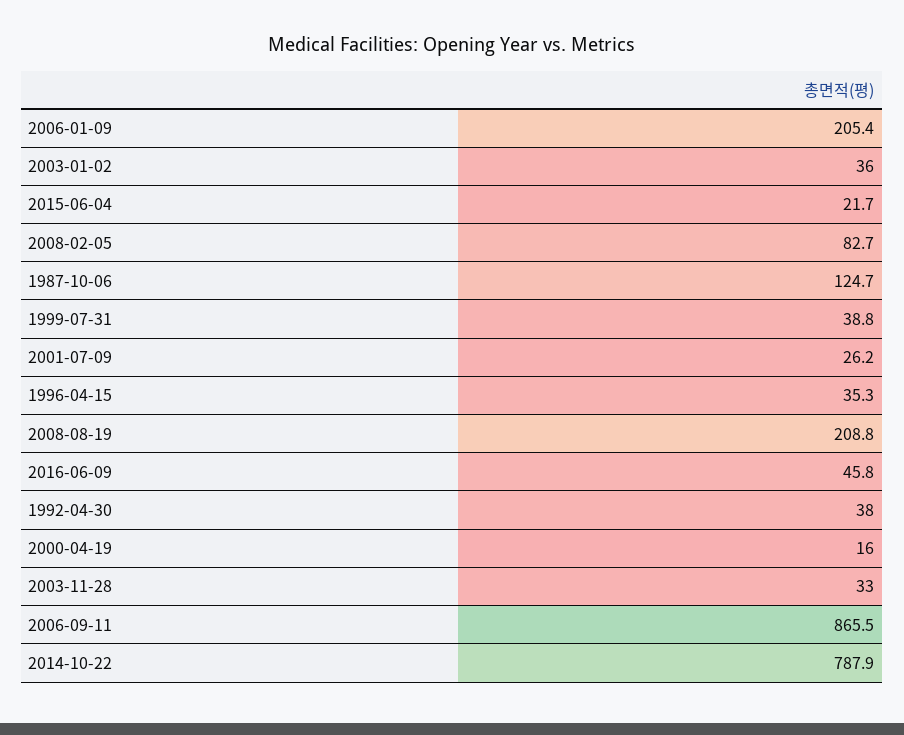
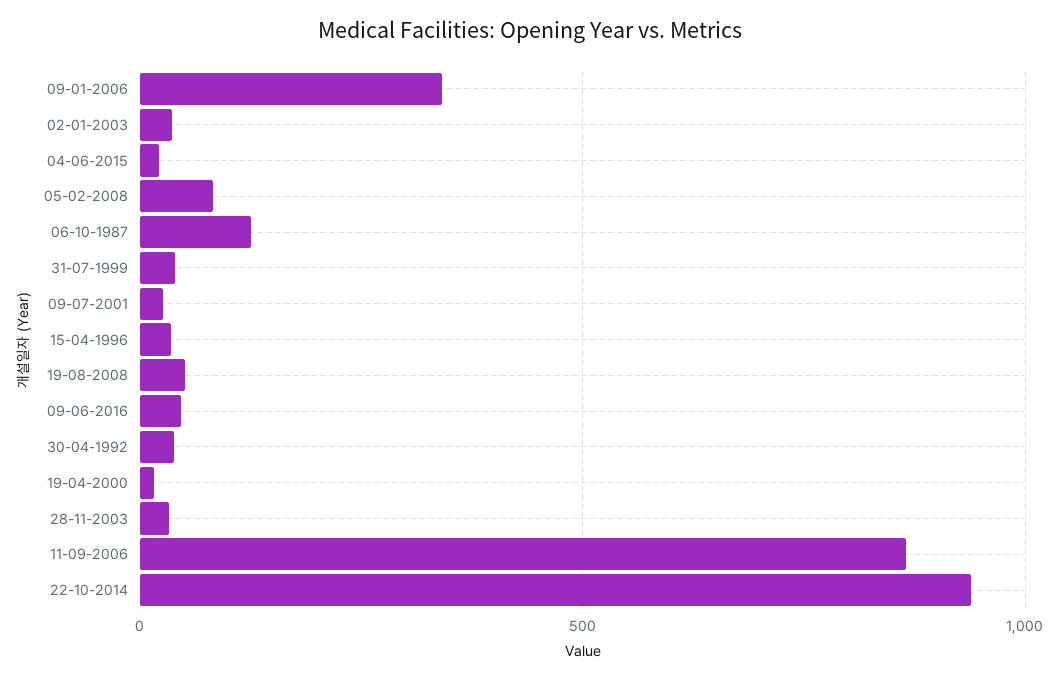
  {
-   "2006-01-09": 205.4,
+   "2006-01-09": 350,
    "2003-01-02": 36,
    "2015-06-04": 21.7,
    "2008-02-05": 82.7,
    "1987-10-06": 124.7,
    "1999-07-31": 38.8,
    "2001-07-09": 26.2,
    "1996-04-15": 35.3,
-   "2008-08-19": 208.8,
+   "2008-08-19": 50,
    "2016-06-09": 45.8,
    "1992-04-30": 38,
    "2000-04-19": 16,
    "2003-11-28": 33,
    "2006-09-11": 865.5,
-   "2014-10-22": 787.9
+   "2014-10-22": 950
  }

